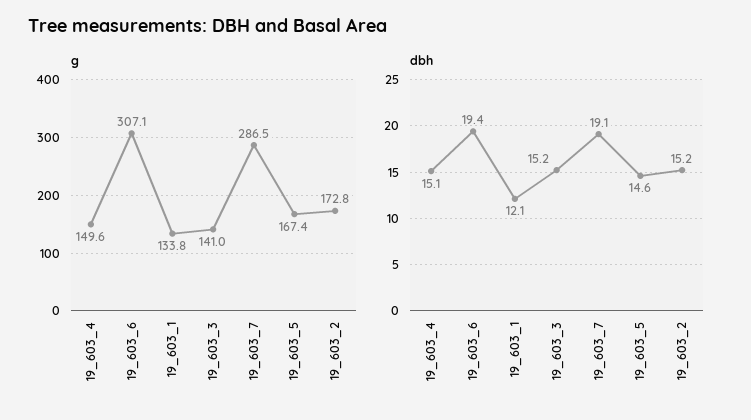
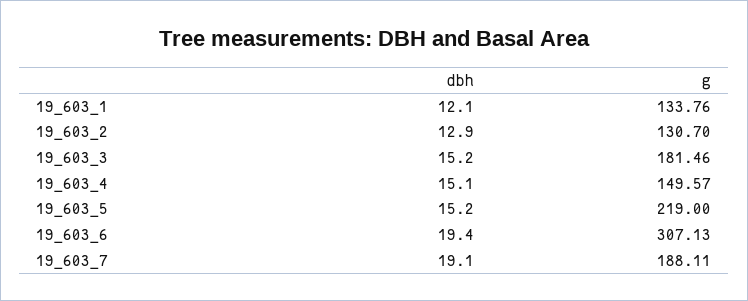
  {
    "g": {
      "19_603_4": 149.57,
      "19_603_6": 307.13,
      "19_603_1": 133.76,
-     "19_603_3": 141,
+     "19_603_3": 181.46,
-     "19_603_7": 286.5,
+     "19_603_7": 188.11,
-     "19_603_5": 167.4,
+     "19_603_5": 219,
-     "19_603_2": 172.8
+     "19_603_2": 130.7
    },
    "dbh": {
      "19_603_4": 15.1,
      "19_603_6": 19.4,
      "19_603_1": 12.1,
      "19_603_3": 15.2,
      "19_603_7": 19.1,
-     "19_603_5": 14.6,
+     "19_603_5": 15.2,
-     "19_603_2": 15.2
+     "19_603_2": 12.9
    }
  }

